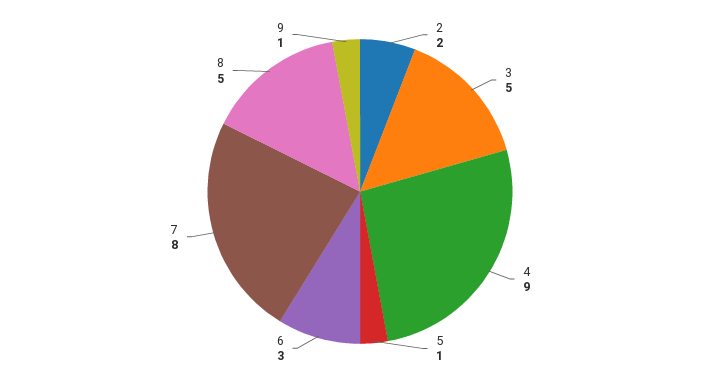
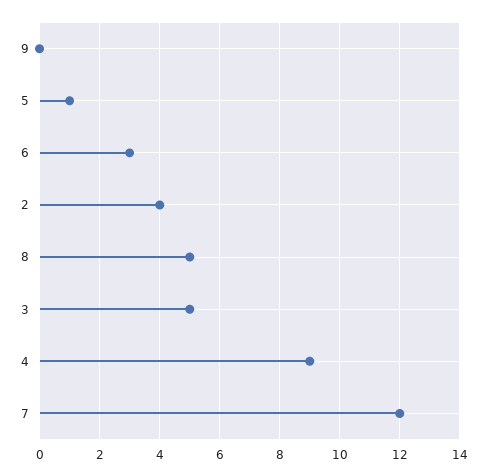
  {
-   "2": 2,
+   "2": 4,
    "3": 5,
    "4": 9,
    "5": 1,
    "6": 3,
-   "7": 8,
+   "7": 12,
    "8": 5,
-   "9": 1
+   "9": 0
  }

